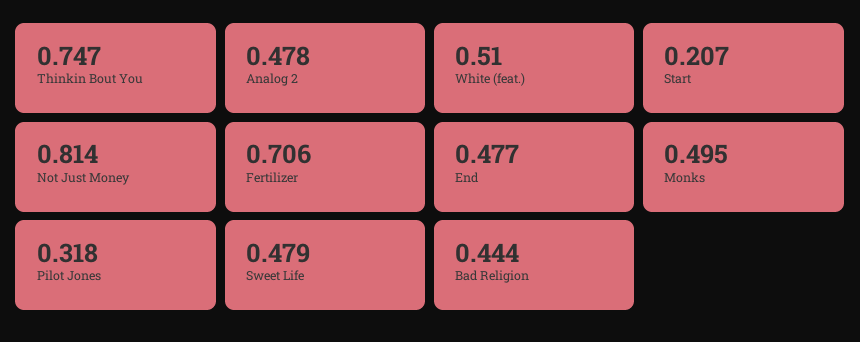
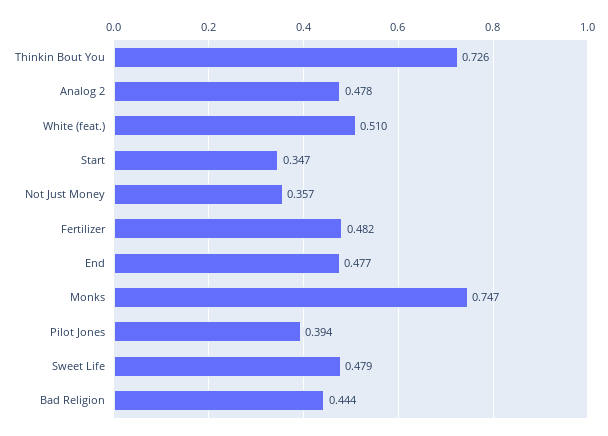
  {
-   "Thinkin Bout You": 0.747,
+   "Thinkin Bout You": 0.726,
    "Analog 2": 0.478,
    "White (feat.)": 0.51,
-   "Start": 0.207,
+   "Start": 0.347,
-   "Not Just Money": 0.814,
+   "Not Just Money": 0.357,
-   "Fertilizer": 0.706,
+   "Fertilizer": 0.482,
    "End": 0.477,
-   "Monks": 0.495,
+   "Monks": 0.747,
-   "Pilot Jones": 0.318,
+   "Pilot Jones": 0.394,
    "Sweet Life": 0.479,
    "Bad Religion": 0.444
  }

